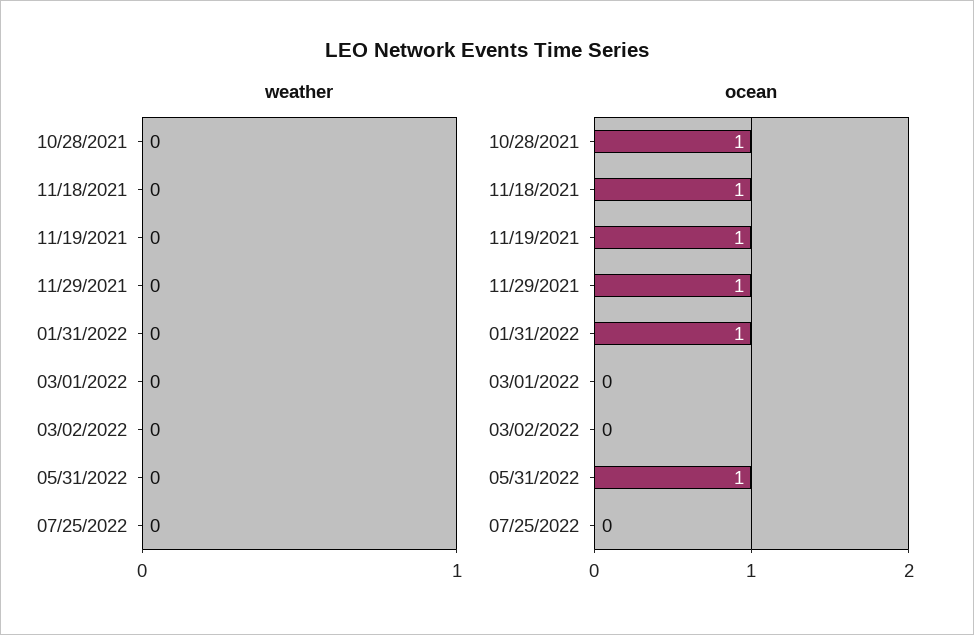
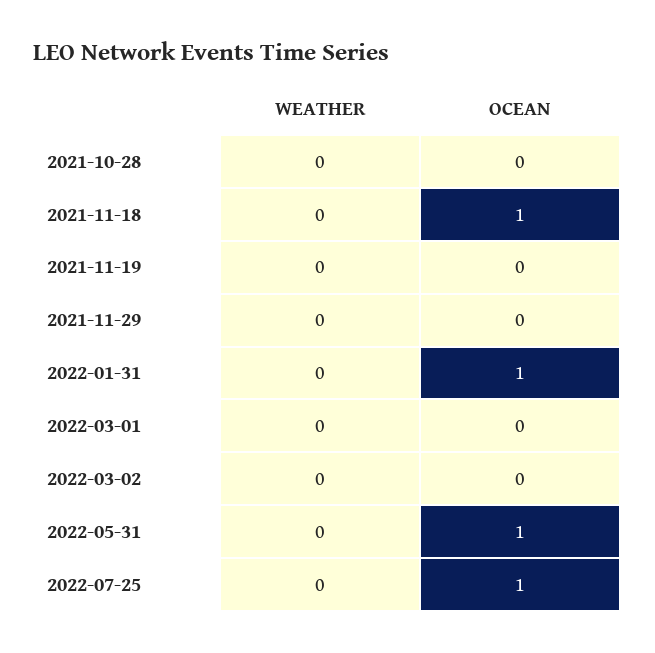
  {
    "weather": {
      "10/28/2021": 0,
      "11/18/2021": 0,
      "11/19/2021": 0,
      "11/29/2021": 0,
      "01/31/2022": 0,
      "03/01/2022": 0,
      "03/02/2022": 0,
      "05/31/2022": 0,
      "07/25/2022": 0
    },
    "ocean": {
-     "10/28/2021": 1,
+     "10/28/2021": 0,
      "11/18/2021": 1,
-     "11/19/2021": 1,
+     "11/19/2021": 0,
-     "11/29/2021": 1,
+     "11/29/2021": 0,
      "01/31/2022": 1,
      "03/01/2022": 0,
      "03/02/2022": 0,
      "05/31/2022": 1,
-     "07/25/2022": 0
+     "07/25/2022": 1
    }
  }

